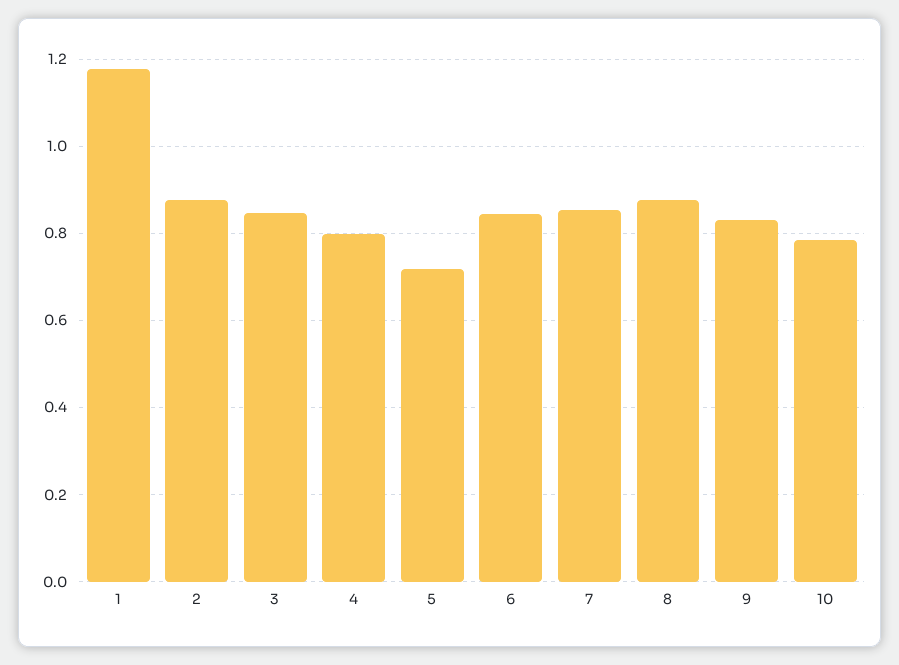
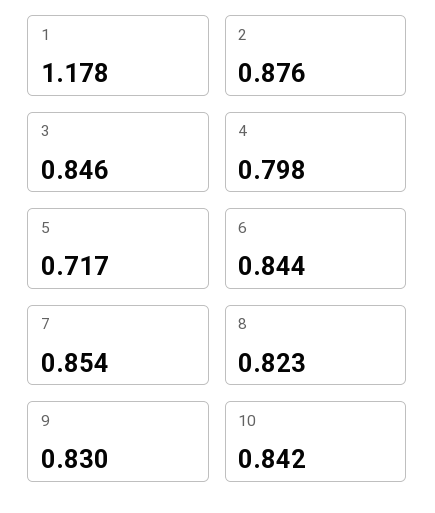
  {
    "1": 1.178,
    "2": 0.876,
    "3": 0.846,
    "4": 0.798,
    "5": 0.717,
    "6": 0.844,
    "7": 0.854,
-   "8": 0.88,
+   "8": 0.823,
    "9": 0.83,
-   "10": 0.78
+   "10": 0.842
  }

